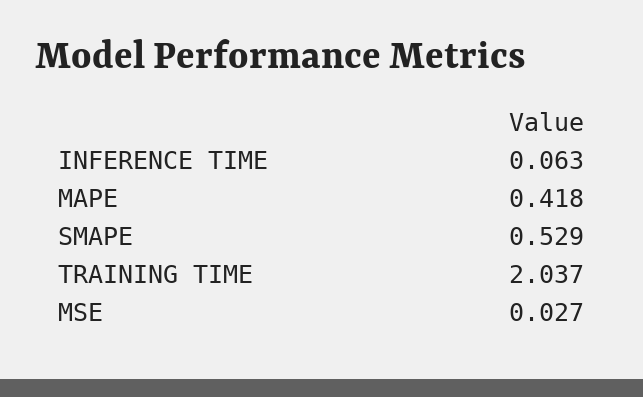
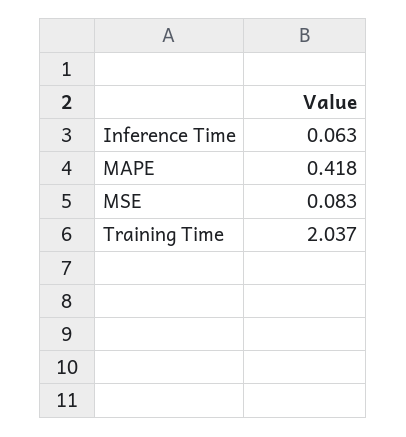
  {
    "INFERENCE TIME": 0.063,
    "MAPE": 0.418,
-   "SMAPE": 0.529,
    "TRAINING TIME": 2.037,
-   "MSE": 0.027
+   "MSE": 0.083
  }

